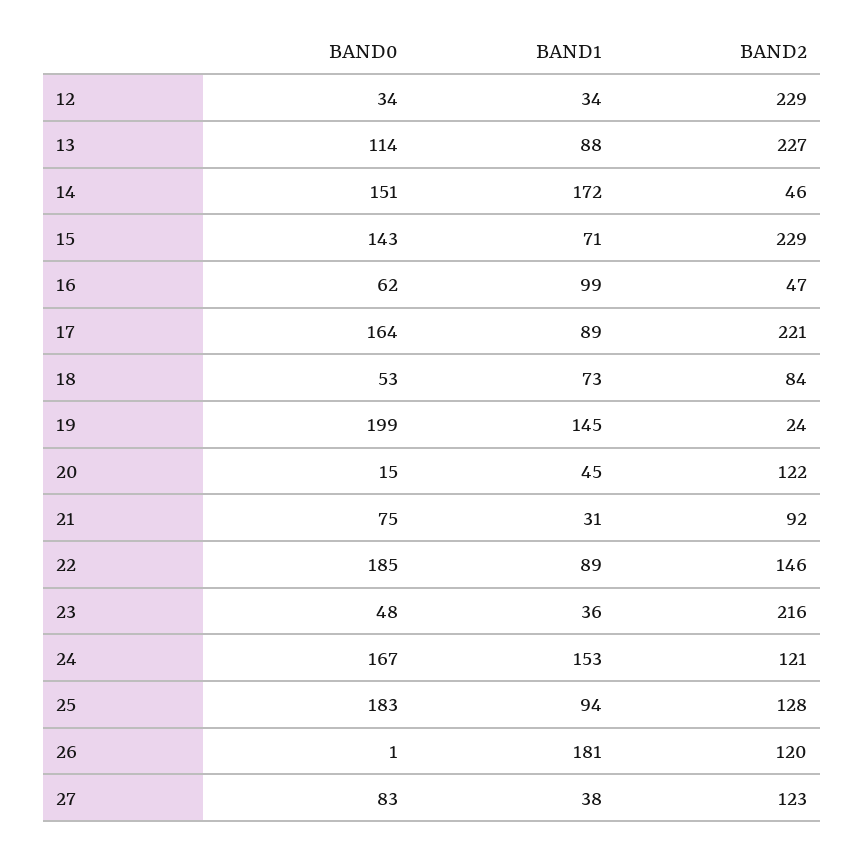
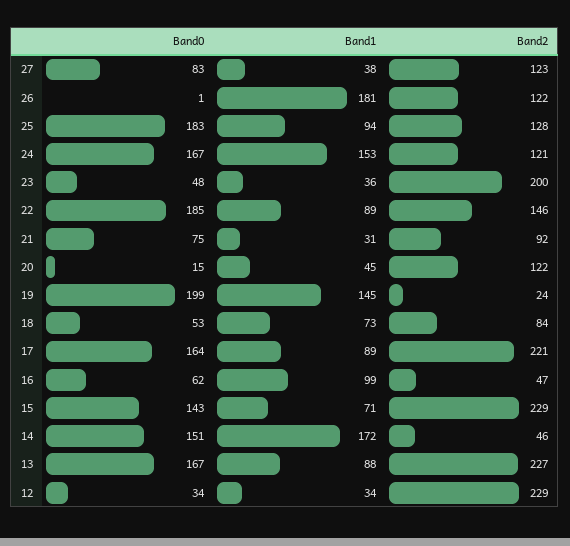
  {
    "BAND0": {
      "12": 34,
-     "13": 114,
+     "13": 167,
      "14": 151,
      "15": 143,
      "16": 62,
      "17": 164,
      "18": 53,
      "19": 199,
      "20": 15,
      "21": 75,
      "22": 185,
      "23": 48,
      "24": 167,
      "25": 183,
      "26": 1,
      "27": 83
    },
    "BAND1": {
      "12": 34,
      "13": 88,
      "14": 172,
      "15": 71,
      "16": 99,
      "17": 89,
      "18": 73,
      "19": 145,
      "20": 45,
      "21": 31,
      "22": 89,
      "23": 36,
      "24": 153,
      "25": 94,
      "26": 181,
      "27": 38
    },
    "BAND2": {
      "12": 229,
      "13": 227,
      "14": 46,
      "15": 229,
      "16": 47,
      "17": 221,
      "18": 84,
      "19": 24,
      "20": 122,
      "21": 92,
      "22": 146,
-     "23": 216,
+     "23": 200,
      "24": 121,
      "25": 128,
-     "26": 120,
+     "26": 122,
      "27": 123
    }
  }

